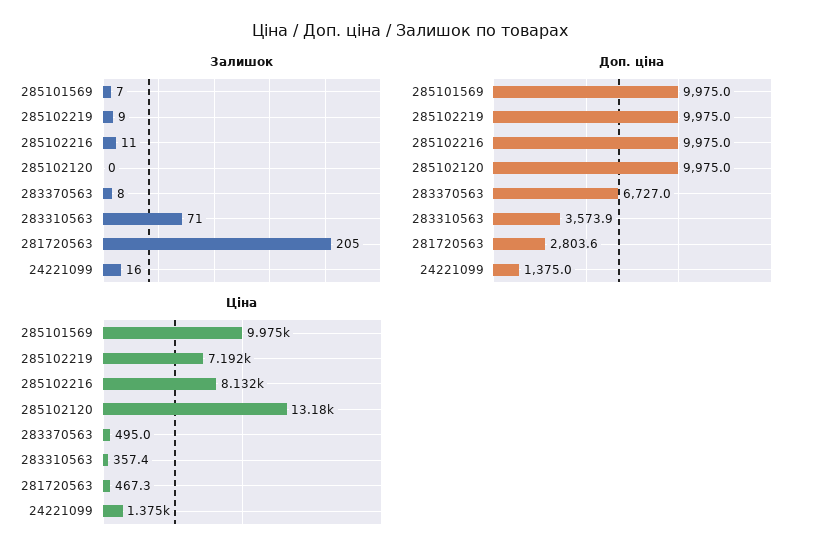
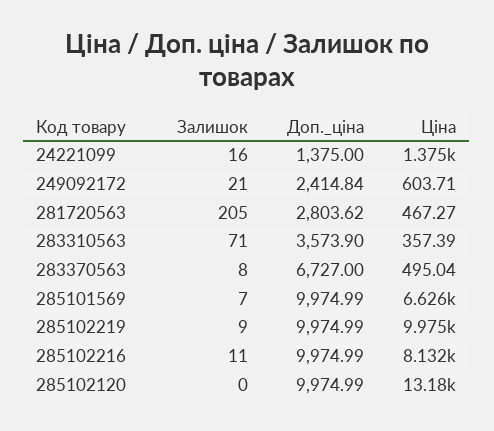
  {
    "Залишок": {
      "285101569": 7,
      "285102219": 9,
      "285102216": 11,
      "285102120": 0,
      "283370563": 8,
      "283310563": 71,
      "281720563": 205,
-     "24221099": 16
+     "24221099": 16,
+     "249092172": 21
    },
    "Доп. ціна": {
      "285101569": 9974.99,
      "285102219": 9974.99,
      "285102216": 9974.99,
      "285102120": 9974.99,
      "283370563": 6727,
      "283310563": 3573.9,
      "281720563": 2803.62,
-     "24221099": 1375
+     "24221099": 1375,
+     "249092172": 2414.84
    },
    "Ціна": {
-     "285101569": 9975,
+     "285101569": 6626,
-     "285102219": 7192,
+     "285102219": 9975,
      "285102216": 8132,
      "285102120": 13180,
      "283370563": 495.04,
      "283310563": 357.39,
      "281720563": 467.27,
-     "24221099": 1375
+     "24221099": 1375,
+     "249092172": 603.71
    }
  }

